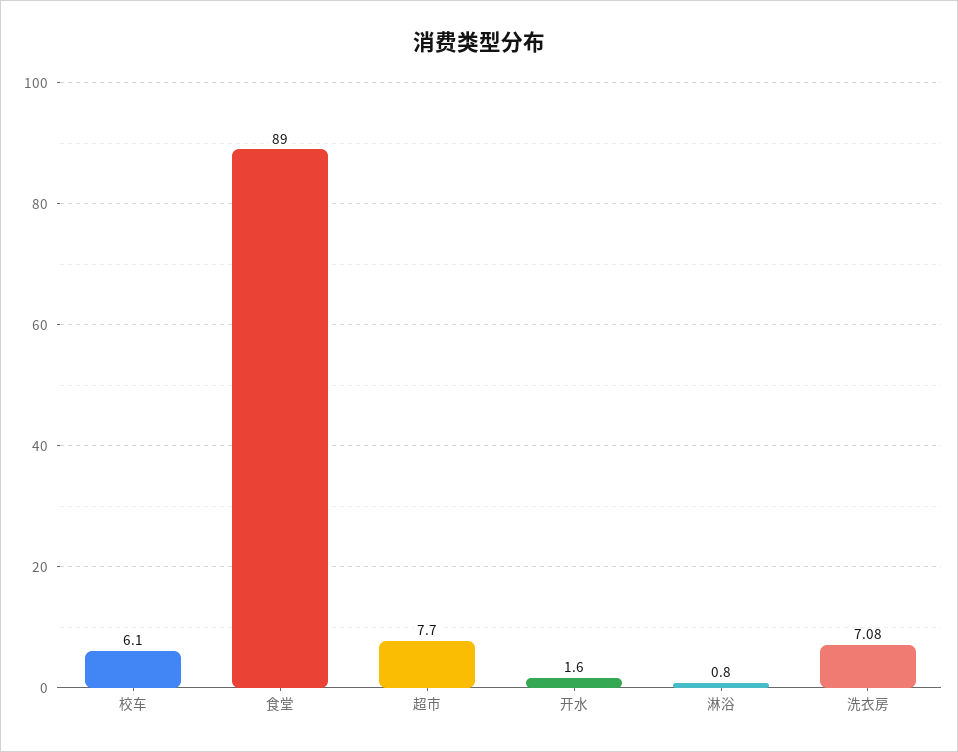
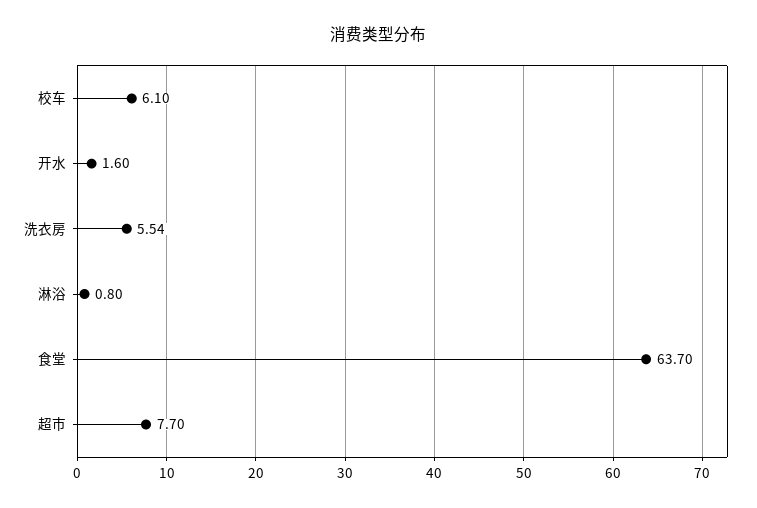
  {
    "校车": 6.1,
-   "食堂": 89,
+   "食堂": 63.7,
    "超市": 7.7,
    "开水": 1.6,
    "淋浴": 0.8,
-   "洗衣房": 7.08
+   "洗衣房": 5.54
  }

